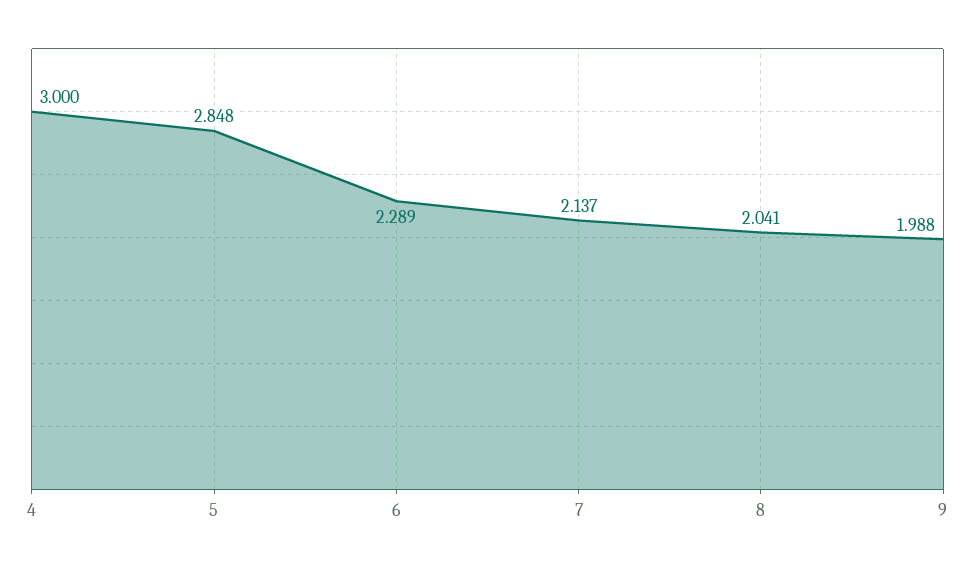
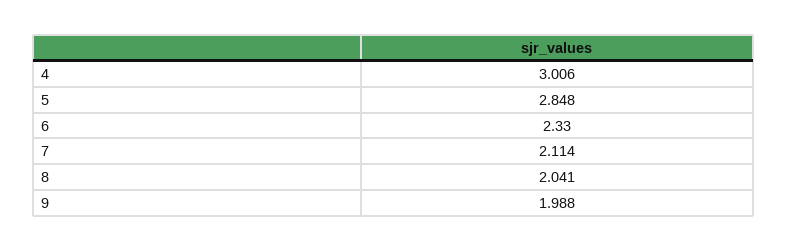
  {
-   "4": 3,
+   "4": 3.006,
    "5": 2.848,
-   "6": 2.289,
+   "6": 2.33,
-   "7": 2.137,
+   "7": 2.114,
    "8": 2.041,
    "9": 1.988
  }

